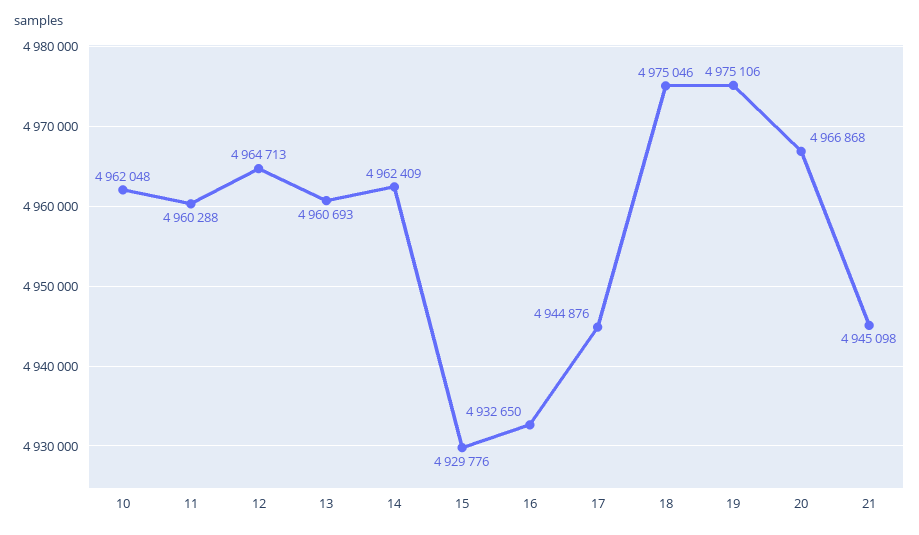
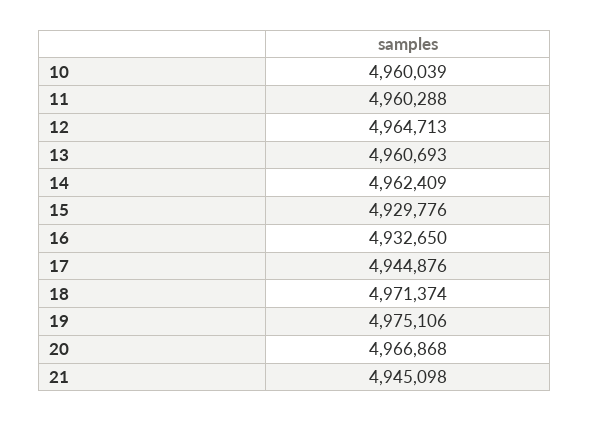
  {
-   "10": 4962048,
+   "10": 4960039,
    "11": 4960288,
    "12": 4964713,
    "13": 4960693,
    "14": 4962409,
    "15": 4929776,
    "16": 4932650,
    "17": 4944876,
-   "18": 4975046,
+   "18": 4971374,
    "19": 4975106,
    "20": 4966868,
    "21": 4945098
  }

